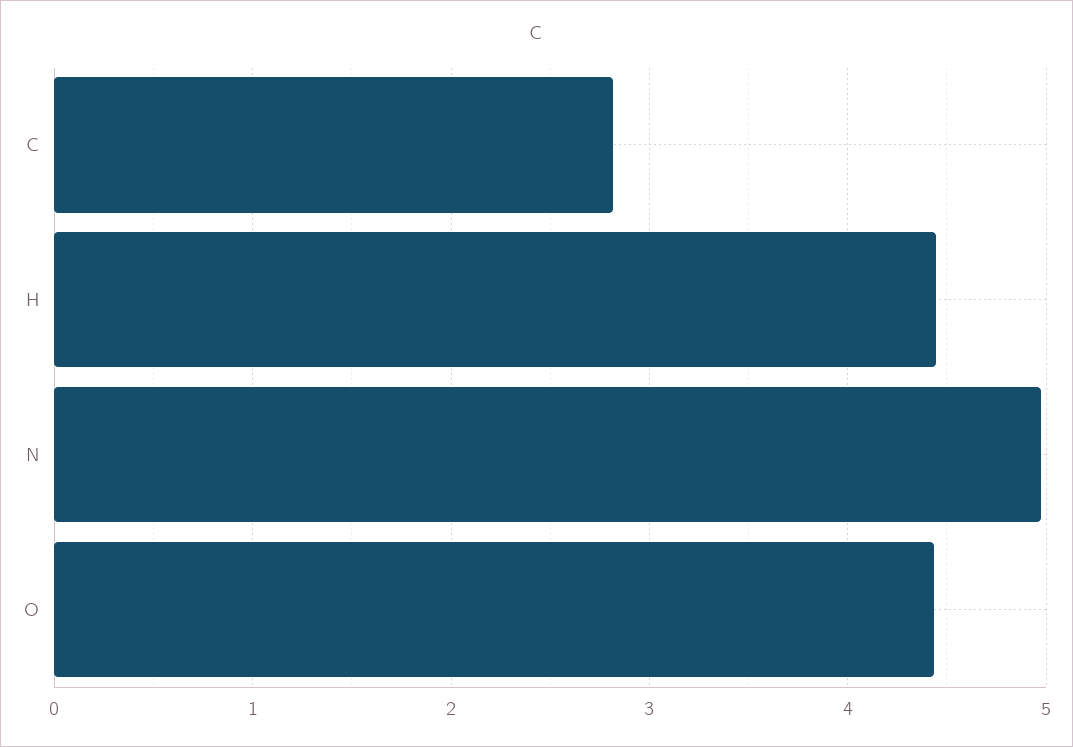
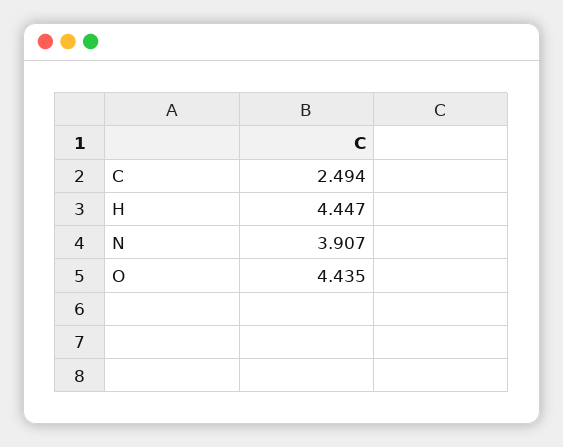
  {
-   "C": 2.8,
+   "C": 2.494,
    "H": 4.447,
-   "N": 5,
+   "N": 3.907,
    "O": 4.435
  }

